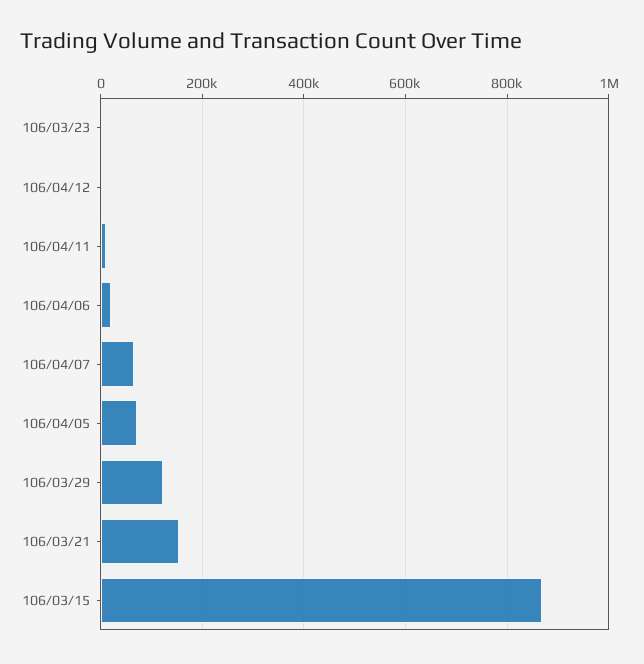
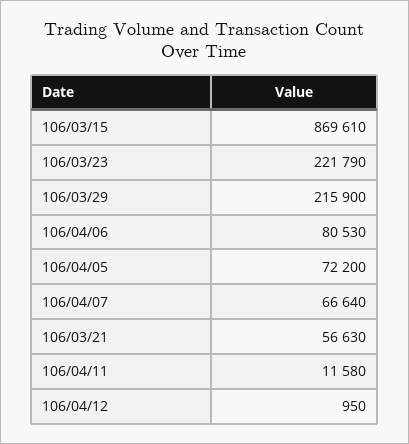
  {
-   "106/03/23": 0,
+   "106/03/23": 221790,
    "106/04/12": 950,
    "106/04/11": 11580,
-   "106/04/06": 20000,
+   "106/04/06": 80530,
    "106/04/07": 66640,
    "106/04/05": 72200,
-   "106/03/29": 120000,
+   "106/03/29": 215900,
-   "106/03/21": 160000,
+   "106/03/21": 56630,
    "106/03/15": 869610
  }

